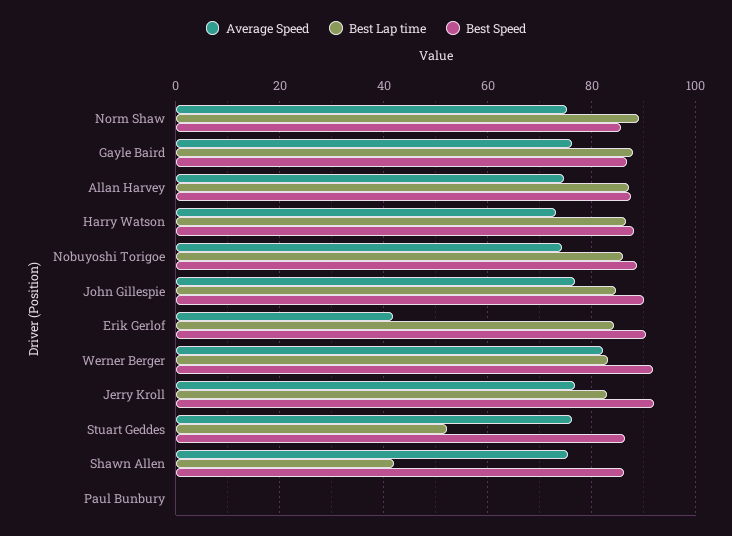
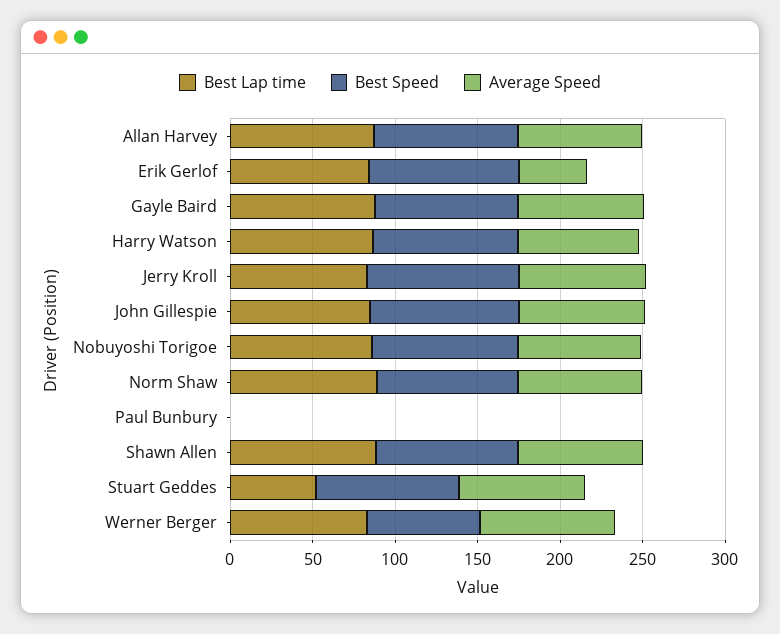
  {
    "Average Speed": {
      "Norm Shaw": 76,
      "Gayle Baird": 76,
      "Allan Harvey": 74,
      "Harry Watson": 74,
      "Nobuyoshi Torigoe": 74,
      "John Gillespie": 76,
      "Erik Gerlof": 42,
      "Werner Berger": 82,
      "Jerry Kroll": 76,
      "Stuart Geddes": 76,
      "Shawn Allen": 76,
      "Paul Bunbury": 0
    },
    "Best Lap time": {
      "Norm Shaw": 90,
      "Gayle Baird": 88,
      "Allan Harvey": 88,
      "Harry Watson": 86,
      "Nobuyoshi Torigoe": 86,
      "John Gillespie": 84,
      "Erik Gerlof": 84,
      "Werner Berger": 84,
      "Jerry Kroll": 82,
      "Stuart Geddes": 52,
-     "Shawn Allen": 42,
+     "Shawn Allen": 90,
      "Paul Bunbury": 0
    },
    "Best Speed": {
      "Norm Shaw": 86,
      "Gayle Baird": 86,
      "Allan Harvey": 88,
      "Harry Watson": 88,
      "Nobuyoshi Torigoe": 88,
      "John Gillespie": 90,
      "Erik Gerlof": 90,
-     "Werner Berger": 92,
+     "Werner Berger": 70,
      "Jerry Kroll": 92,
      "Stuart Geddes": 86,
      "Shawn Allen": 86,
      "Paul Bunbury": 0
    }
  }

